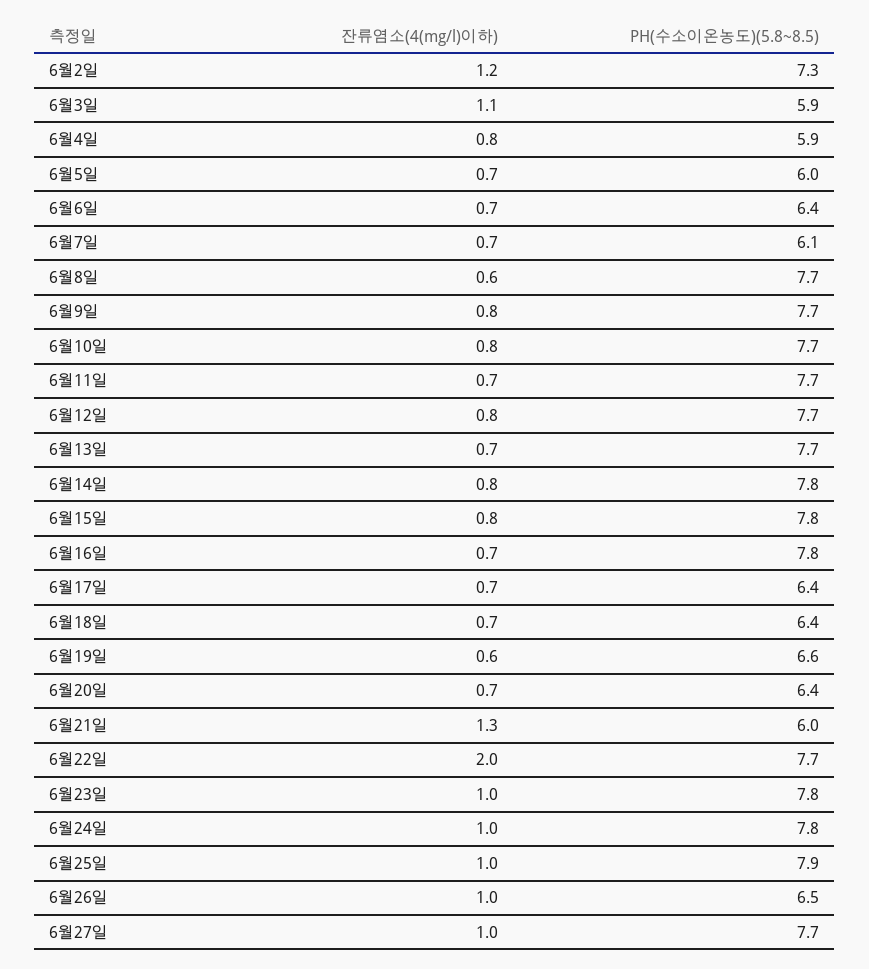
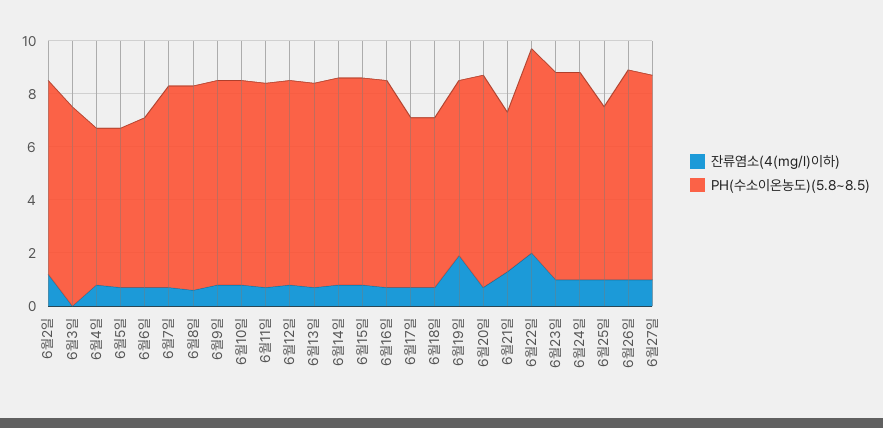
  {
    "잔류염소(4(mg/l)이하)": {
      "6월2일": 1.2,
-     "6월3일": 1.1,
+     "6월3일": 0,
      "6월4일": 0.8,
      "6월5일": 0.7,
      "6월6일": 0.7,
      "6월7일": 0.7,
      "6월8일": 0.6,
      "6월9일": 0.8,
      "6월10일": 0.8,
      "6월11일": 0.7,
      "6월12일": 0.8,
      "6월13일": 0.7,
      "6월14일": 0.8,
      "6월15일": 0.8,
      "6월16일": 0.7,
      "6월17일": 0.7,
      "6월18일": 0.7,
-     "6월19일": 0.6,
+     "6월19일": 2,
      "6월20일": 0.7,
      "6월21일": 1.3,
      "6월22일": 2,
      "6월23일": 1,
      "6월24일": 1,
      "6월25일": 1,
      "6월26일": 1,
      "6월27일": 1
    },
    "PH(수소이온농도)(5.8~8.5)": {
      "6월2일": 7.3,
-     "6월3일": 5.9,
+     "6월3일": 7.5,
      "6월4일": 5.9,
      "6월5일": 6,
      "6월6일": 6.4,
-     "6월7일": 6.1,
+     "6월7일": 7.5,
      "6월8일": 7.7,
      "6월9일": 7.7,
      "6월10일": 7.7,
      "6월11일": 7.7,
      "6월12일": 7.7,
      "6월13일": 7.7,
      "6월14일": 7.8,
      "6월15일": 7.8,
      "6월16일": 7.8,
      "6월17일": 6.4,
      "6월18일": 6.4,
      "6월19일": 6.6,
-     "6월20일": 6.4,
+     "6월20일": 8,
      "6월21일": 6,
      "6월22일": 7.7,
      "6월23일": 7.8,
      "6월24일": 7.8,
-     "6월25일": 7.9,
+     "6월25일": 6.5,
-     "6월26일": 6.5,
+     "6월26일": 8,
      "6월27일": 7.7
    }
  }

